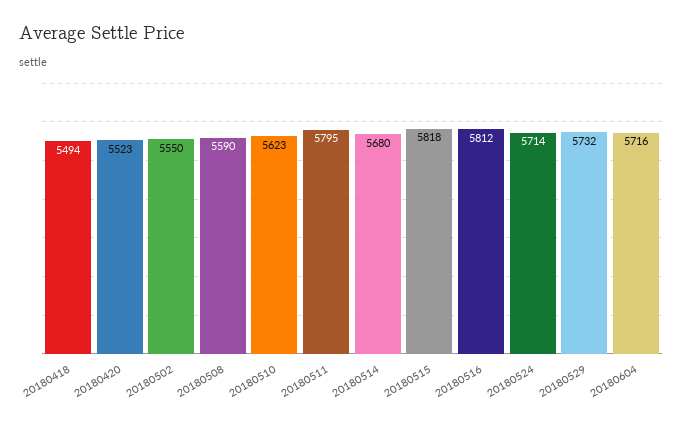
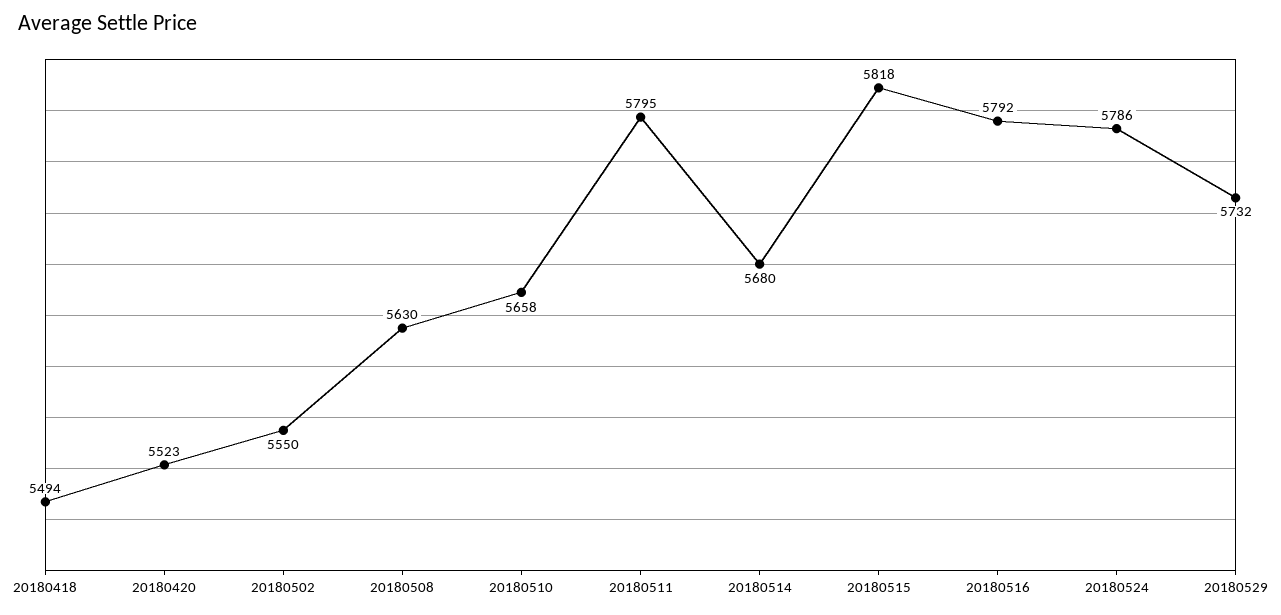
  {
    "20180418": 5494,
    "20180420": 5523,
    "20180502": 5550,
-   "20180508": 5590,
+   "20180508": 5630,
-   "20180510": 5623,
+   "20180510": 5658,
    "20180511": 5795,
    "20180514": 5680,
    "20180515": 5818,
-   "20180516": 5812,
+   "20180516": 5792,
-   "20180524": 5714,
+   "20180524": 5786,
-   "20180529": 5732,
+   "20180529": 5732
-   "20180604": 5716
  }

